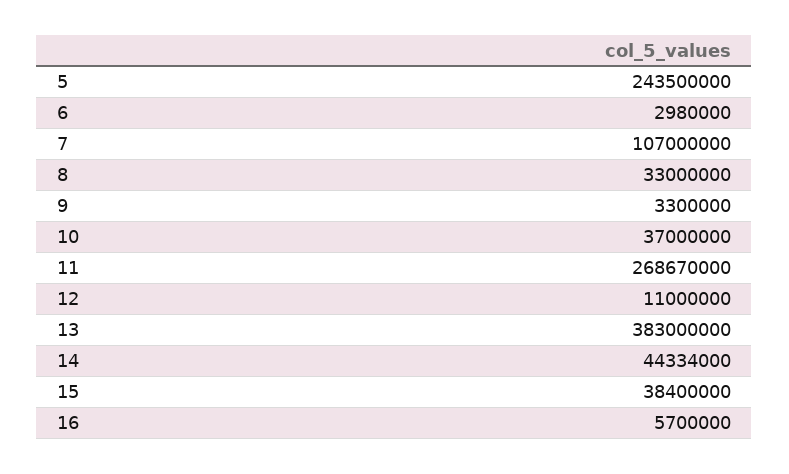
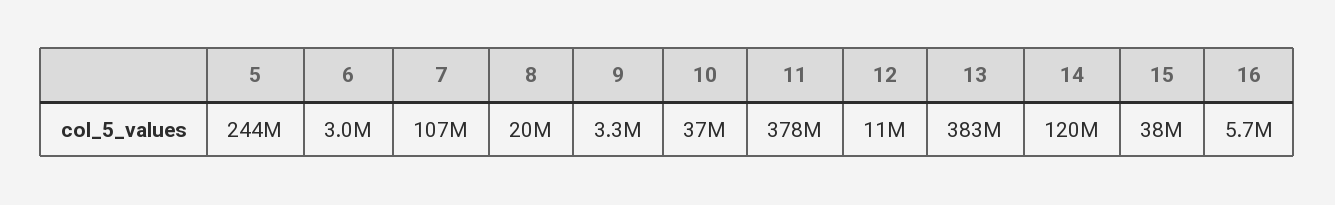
  {
    "5": 243500000,
    "6": 2980000,
    "7": 107000000,
-   "8": 33000000,
+   "8": 20000000,
    "9": 3300000,
    "10": 37000000,
-   "11": 268670000,
+   "11": 378000000,
    "12": 11000000,
    "13": 383000000,
-   "14": 44334000,
+   "14": 120000000,
    "15": 38400000,
    "16": 5700000
  }

